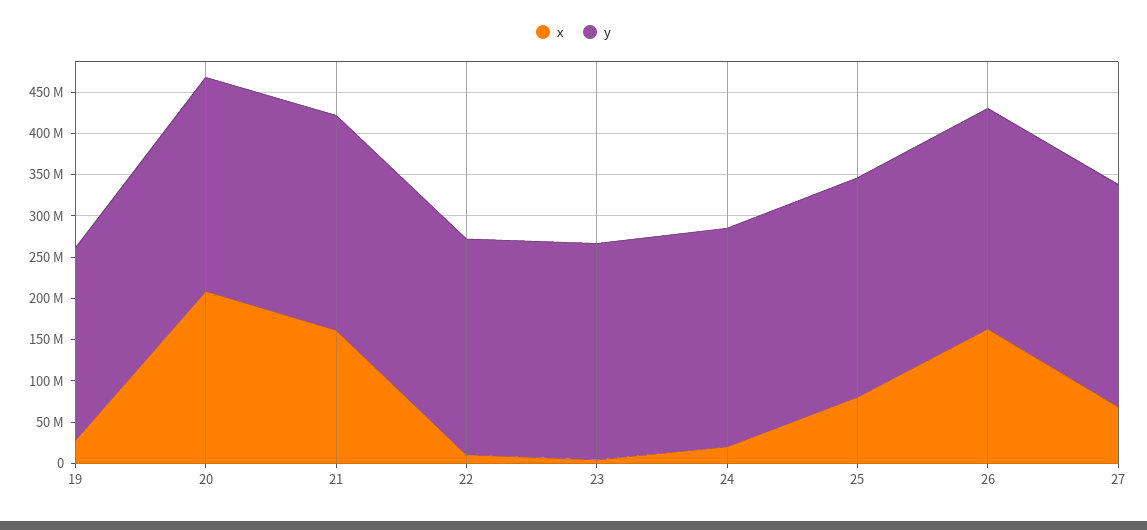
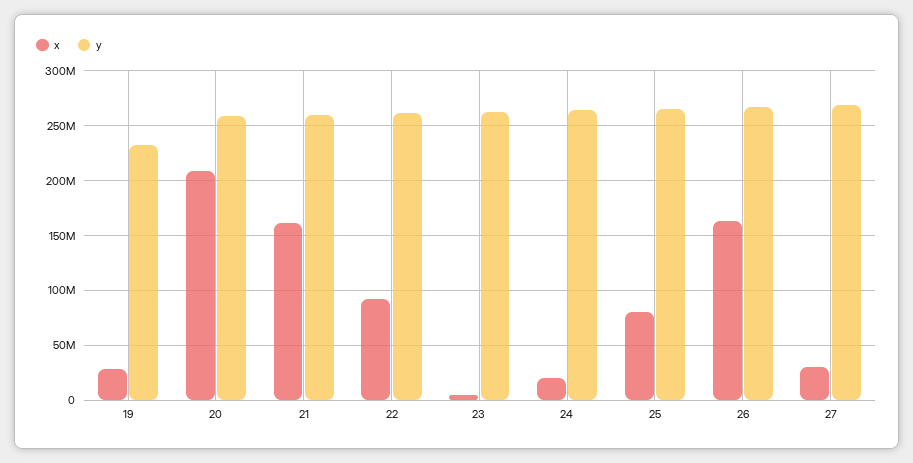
  {
    "x": {
      "19": 30000000,
      "20": 210000000,
      "21": 160000000,
-     "22": 10000000,
+     "22": 90000000,
      "23": 0,
      "24": 20000000,
      "25": 80000000,
      "26": 160000000,
-     "27": 70000000
+     "27": 30000000
    },
    "y": {
      "19": 230000000,
      "20": 260000000,
      "21": 260000000,
      "22": 260000000,
      "23": 260000000,
      "24": 260000000,
      "25": 270000000,
      "26": 270000000,
      "27": 270000000
    }
  }

